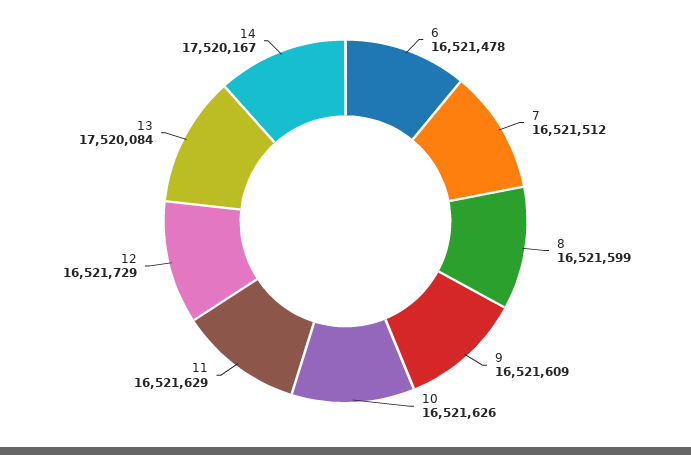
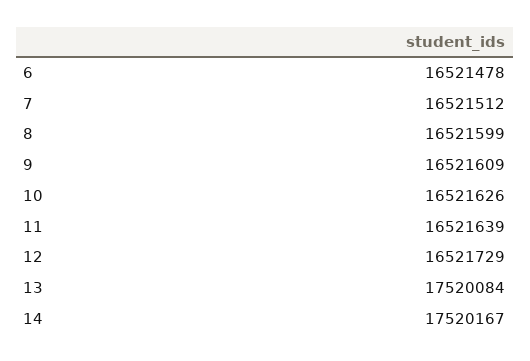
  {
    "6": 16521478,
    "7": 16521512,
    "8": 16521599,
    "9": 16521609,
    "10": 16521626,
-   "11": 16521629,
+   "11": 16521639,
    "12": 16521729,
    "13": 17520084,
    "14": 17520167
  }

